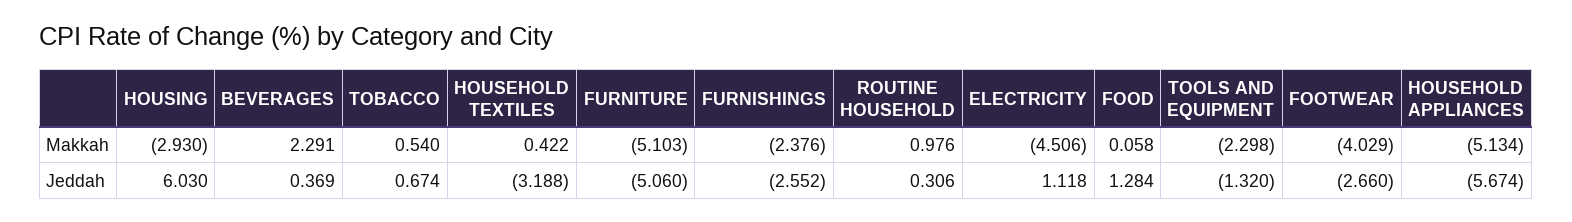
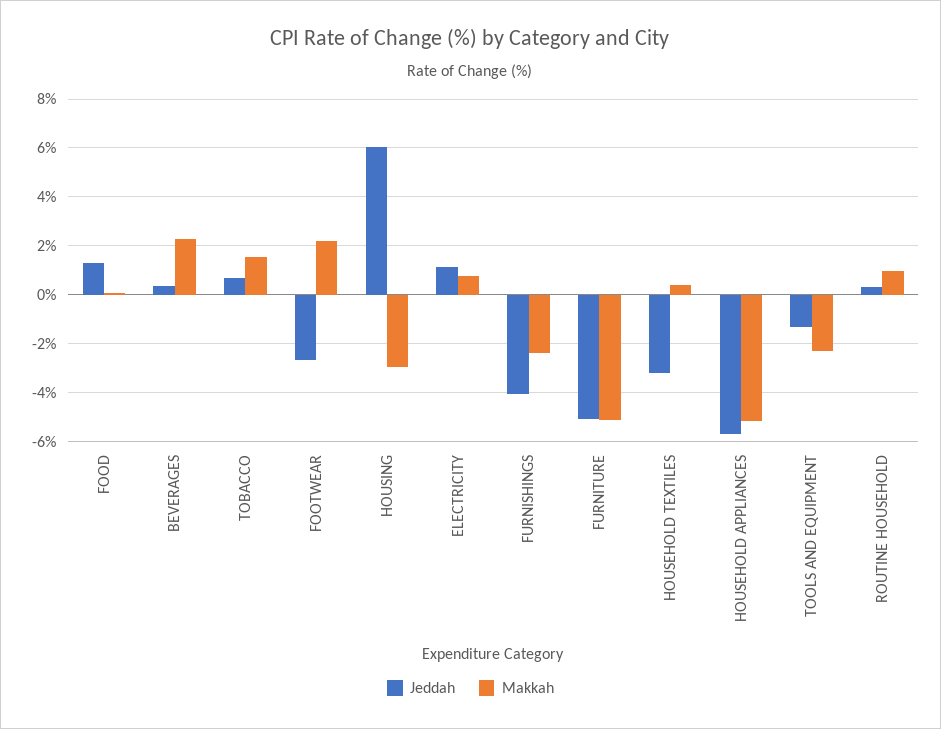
  {
    "Makkah": {
      "HOUSING": -2.93,
      "BEVERAGES": 2.291,
-     "TOBACCO": 0.54,
+     "TOBACCO": 1.5,
      "HOUSEHOLD TEXTILES": 0.422,
      "FURNITURE": -5.103,
      "FURNISHINGS": -2.376,
      "ROUTINE HOUSEHOLD": 0.976,
-     "ELECTRICITY": -4.506,
+     "ELECTRICITY": 0.75,
      "FOOD": 0.058,
      "TOOLS AND EQUIPMENT": -2.298,
-     "FOOTWEAR": -4.029,
+     "FOOTWEAR": 2.25,
      "HOUSEHOLD APPLIANCES": -5.134
    },
    "Jeddah": {
      "HOUSING": 6.03,
      "BEVERAGES": 0.369,
      "TOBACCO": 0.674,
      "HOUSEHOLD TEXTILES": -3.188,
      "FURNITURE": -5.06,
-     "FURNISHINGS": -2.552,
+     "FURNISHINGS": -4,
      "ROUTINE HOUSEHOLD": 0.306,
      "ELECTRICITY": 1.118,
      "FOOD": 1.284,
      "TOOLS AND EQUIPMENT": -1.32,
      "FOOTWEAR": -2.66,
      "HOUSEHOLD APPLIANCES": -5.674
    }
  }

